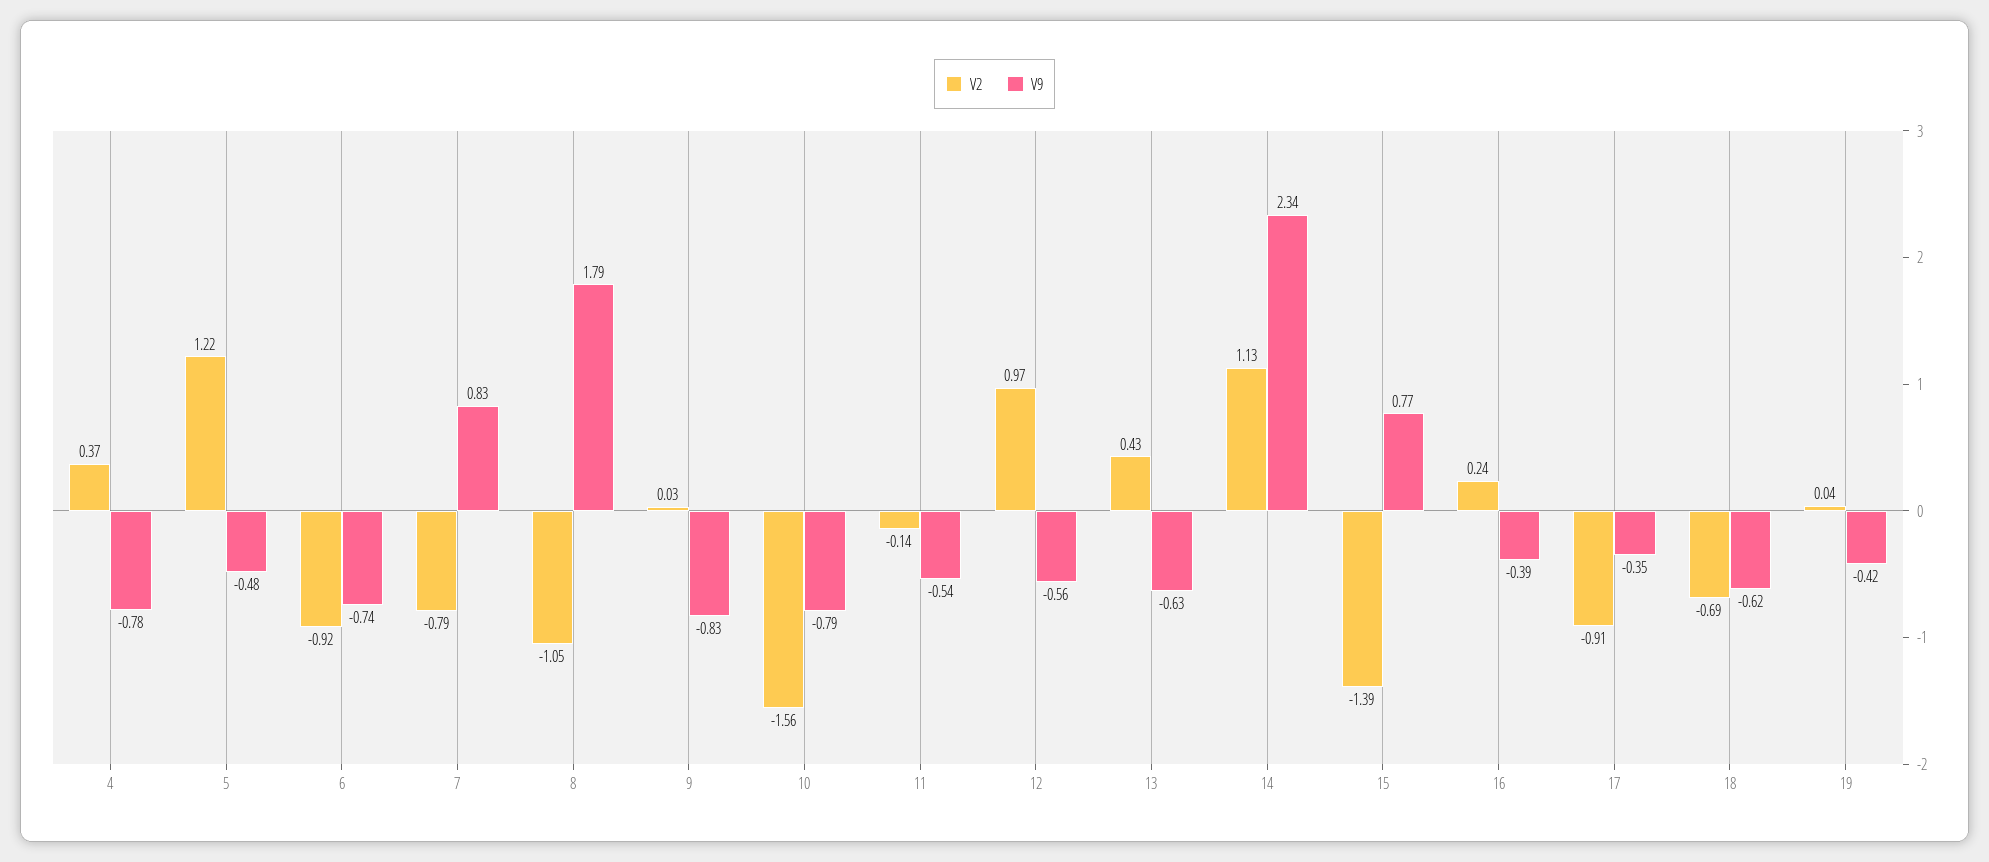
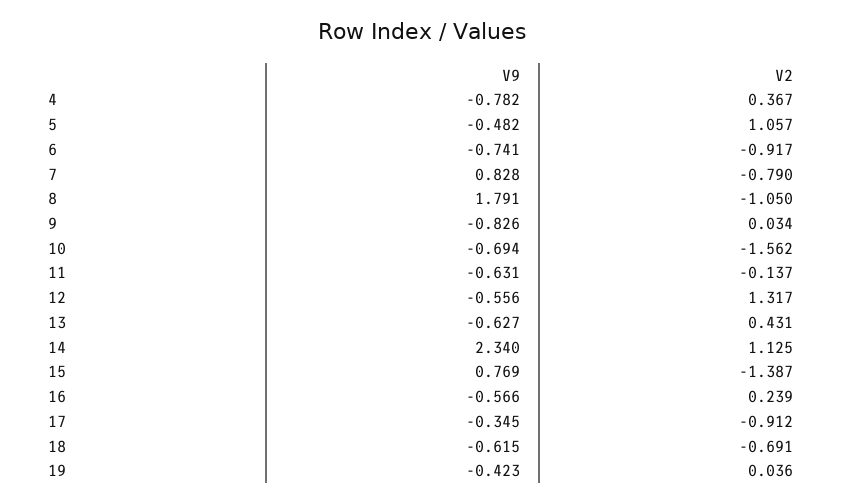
  {
    "V2": {
      "4": 0.367,
-     "5": 1.22,
+     "5": 1.057,
      "6": -0.917,
      "7": -0.79,
      "8": -1.05,
      "9": 0.034,
      "10": -1.562,
      "11": -0.137,
-     "12": 0.97,
+     "12": 1.317,
      "13": 0.431,
      "14": 1.125,
      "15": -1.387,
      "16": 0.239,
      "17": -0.912,
      "18": -0.691,
      "19": 0.036
    },
    "V9": {
      "4": -0.782,
      "5": -0.482,
      "6": -0.741,
      "7": 0.828,
      "8": 1.791,
      "9": -0.826,
-     "10": -0.79,
+     "10": -0.694,
-     "11": -0.54,
+     "11": -0.631,
      "12": -0.556,
      "13": -0.627,
      "14": 2.34,
      "15": 0.769,
-     "16": -0.39,
+     "16": -0.566,
      "17": -0.345,
      "18": -0.615,
      "19": -0.423
    }
  }

